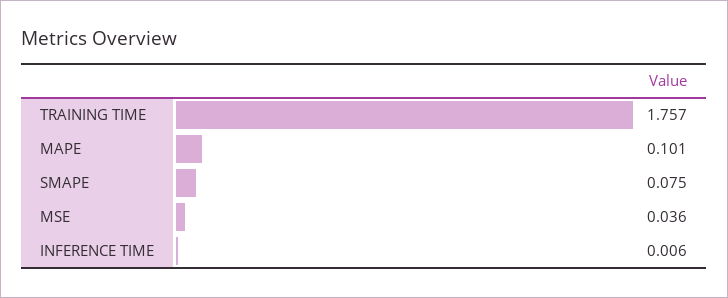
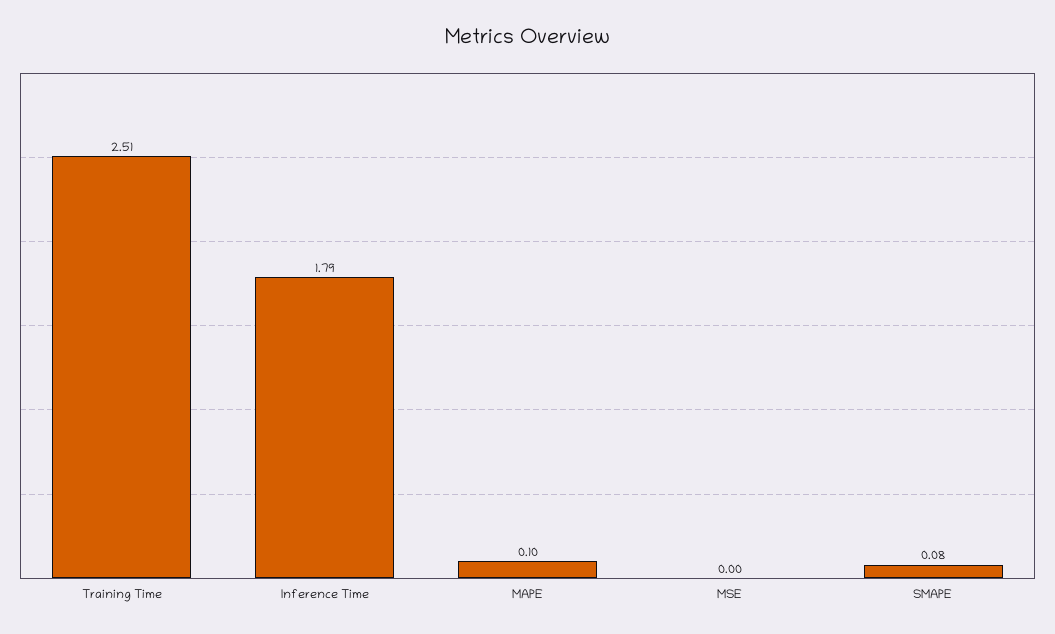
  {
-   "TRAINING TIME": 1.757,
+   "TRAINING TIME": 2.51,
    "MAPE": 0.101,
    "SMAPE": 0.075,
-   "MSE": 0.036,
+   "MSE": 0,
-   "INFERENCE TIME": 0.006
+   "INFERENCE TIME": 1.79
  }

